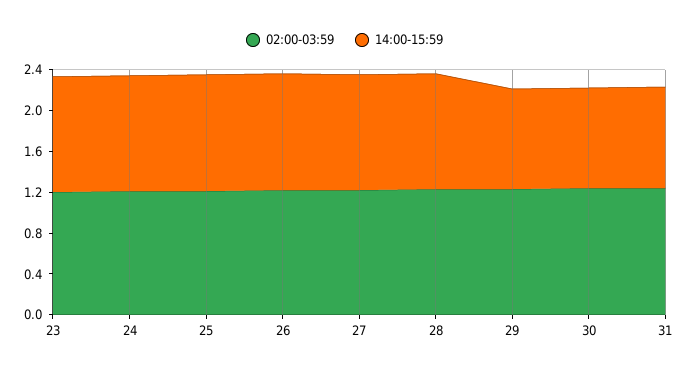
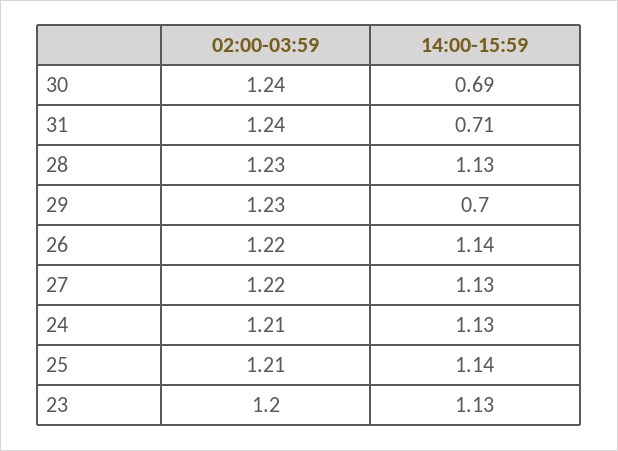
  {
    "02:00-03:59": {
      "23": 1.2,
      "24": 1.21,
      "25": 1.21,
      "26": 1.22,
      "27": 1.22,
      "28": 1.23,
      "29": 1.23,
      "30": 1.24,
      "31": 1.24
    },
    "14:00-15:59": {
      "23": 1.13,
      "24": 1.13,
      "25": 1.14,
      "26": 1.14,
      "27": 1.13,
      "28": 1.13,
-     "29": 1,
+     "29": 0.7,
-     "30": 1,
+     "30": 0.69,
-     "31": 1
+     "31": 0.71
    }
  }

